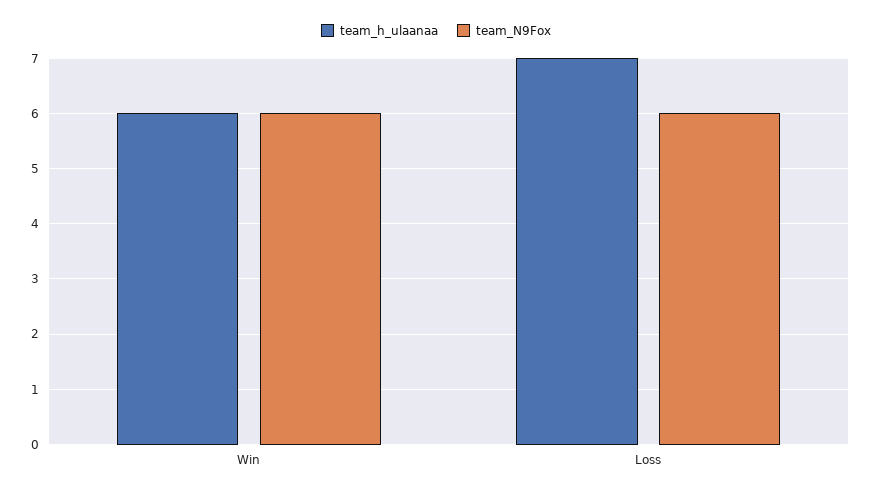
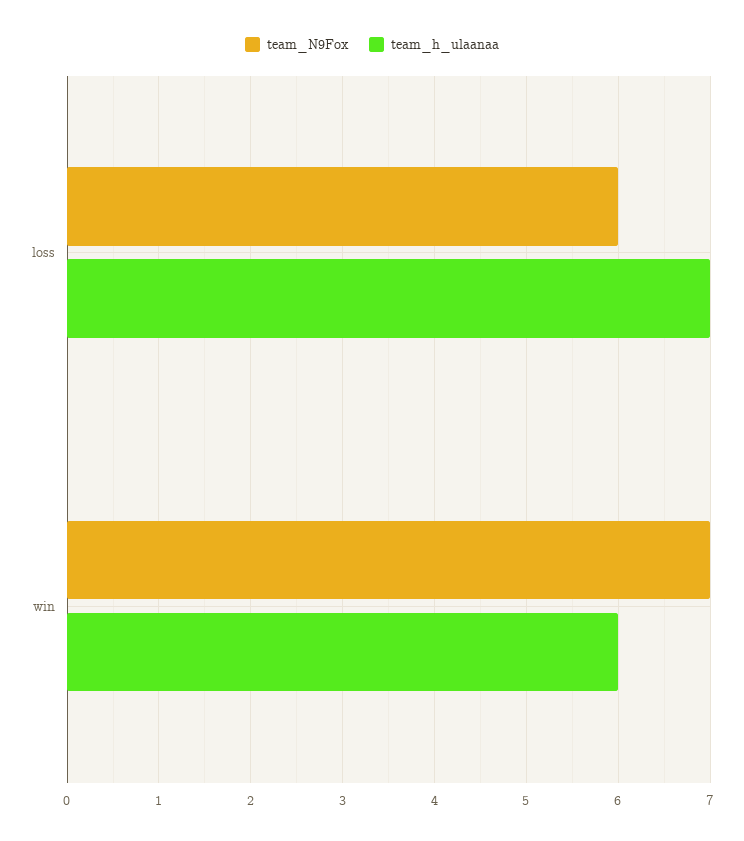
  {
    "team_h_ulaanaa": {
      "Win": 6,
      "Loss": 7
    },
    "team_N9Fox": {
-     "Win": 6,
+     "Win": 7,
      "Loss": 6
    }
  }

